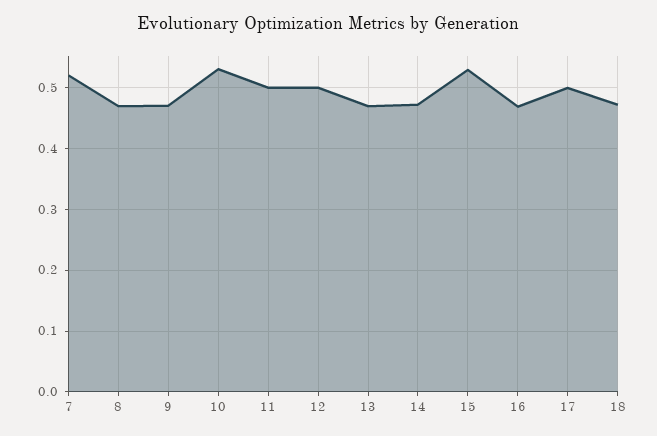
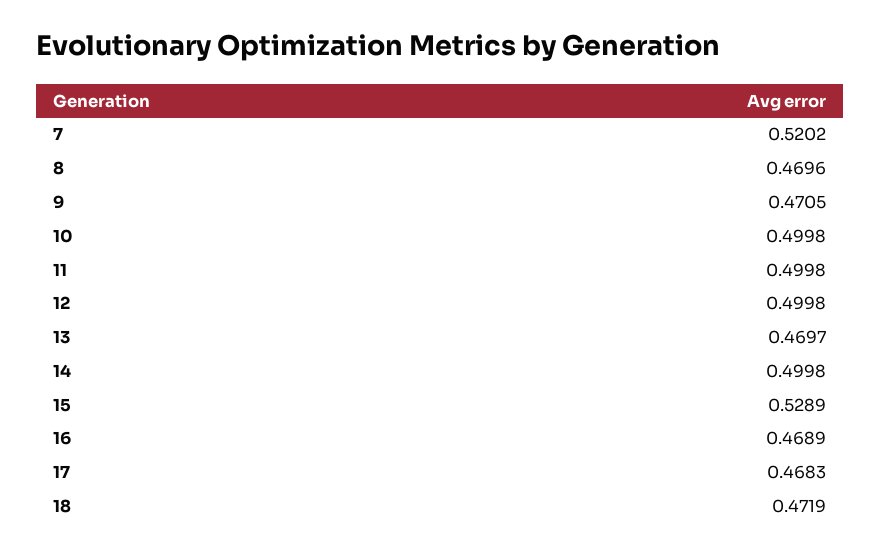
  {
    "7": 0.5202,
    "8": 0.4696,
    "9": 0.4705,
-   "10": 0.53,
+   "10": 0.4998,
    "11": 0.4998,
    "12": 0.4998,
    "13": 0.4697,
-   "14": 0.47,
+   "14": 0.4998,
    "15": 0.5289,
    "16": 0.4689,
-   "17": 0.5,
+   "17": 0.4683,
    "18": 0.4719
  }

